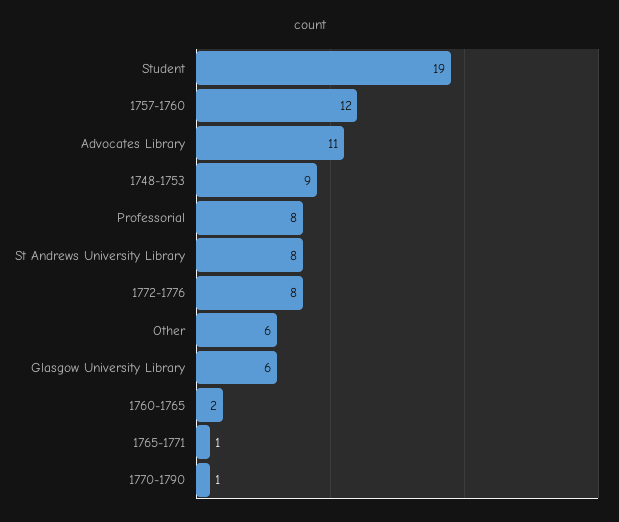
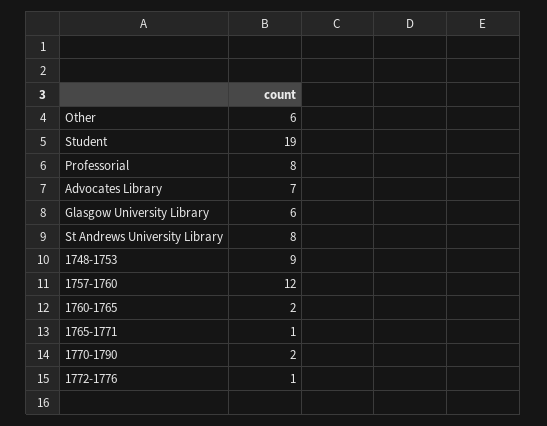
  {
    "Student": 19,
    "1757-1760": 12,
-   "Advocates Library": 11,
+   "Advocates Library": 7,
    "1748-1753": 9,
    "Professorial": 8,
    "St Andrews University Library": 8,
-   "1772-1776": 8,
+   "1772-1776": 1,
    "Other": 6,
    "Glasgow University Library": 6,
    "1760-1765": 2,
    "1765-1771": 1,
-   "1770-1790": 1
+   "1770-1790": 2
  }

